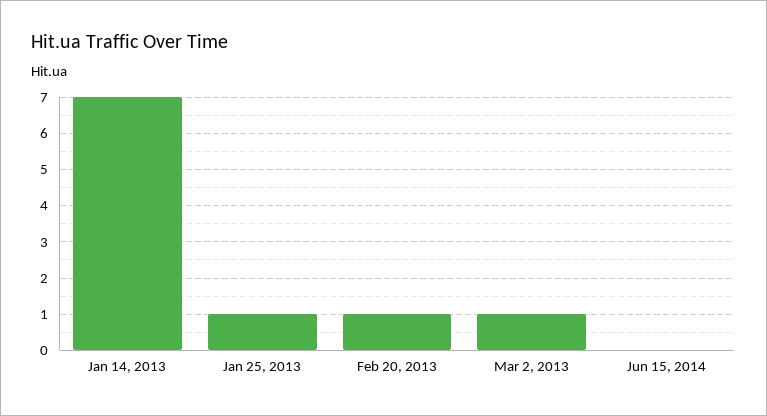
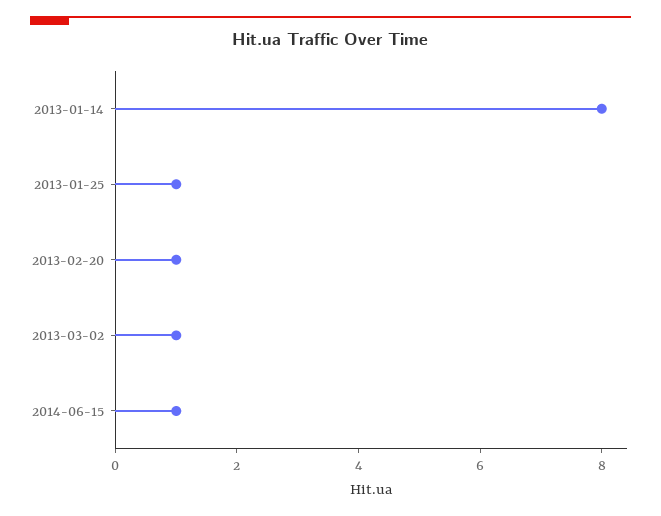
  {
-   "Jan 14, 2013": 7,
+   "Jan 14, 2013": 8,
    "Jan 25, 2013": 1,
    "Feb 20, 2013": 1,
    "Mar 2, 2013": 1,
-   "Jun 15, 2014": 0
+   "Jun 15, 2014": 1
  }

